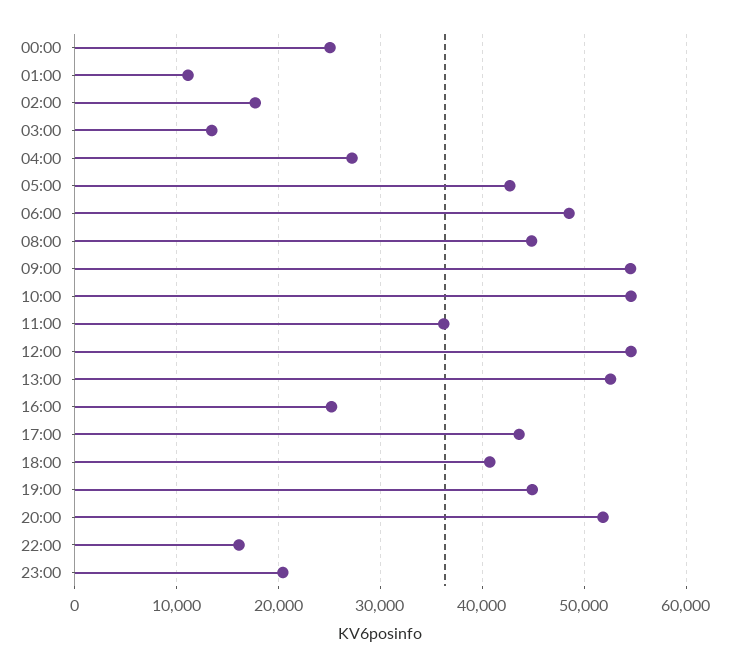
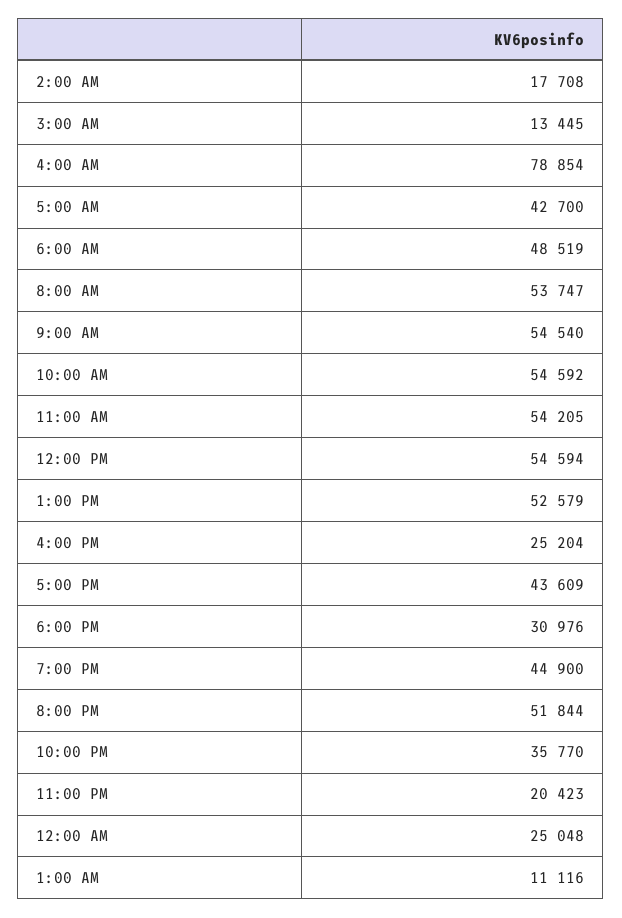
  {
    "00:00": 25048,
    "01:00": 11116,
    "02:00": 17708,
    "03:00": 13445,
-   "04:00": 27000,
+   "04:00": 78854,
    "05:00": 42700,
    "06:00": 48519,
-   "08:00": 45000,
+   "08:00": 53747,
    "09:00": 54540,
    "10:00": 54592,
-   "11:00": 36000,
+   "11:00": 54205,
    "12:00": 54594,
    "13:00": 52579,
    "16:00": 25204,
    "17:00": 43609,
-   "18:00": 41000,
+   "18:00": 30976,
    "19:00": 44900,
    "20:00": 51844,
-   "22:00": 16000,
+   "22:00": 35770,
    "23:00": 20423
  }

